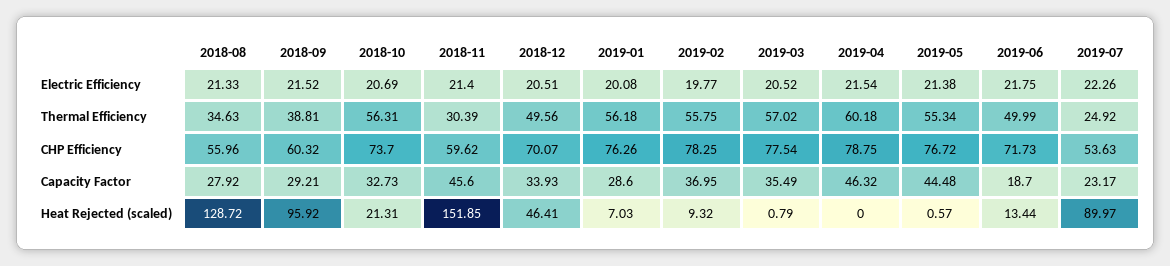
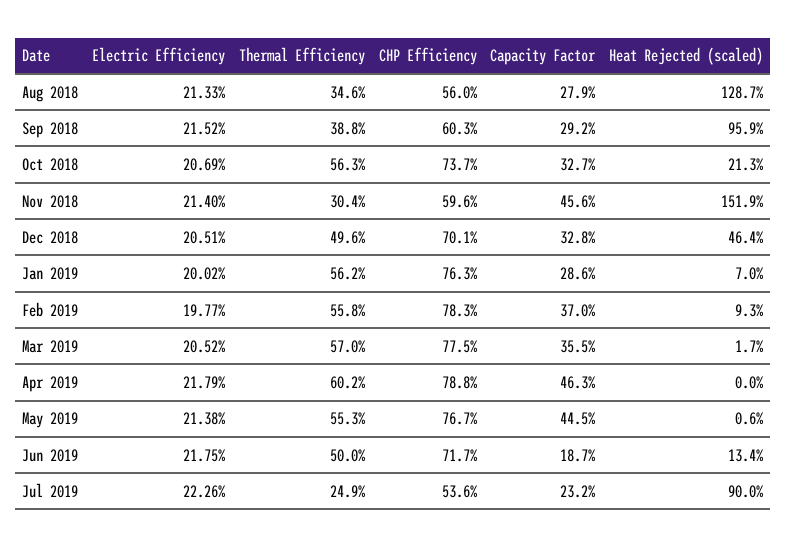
  {
    "2018-08": {
      "Electric Efficiency": 21.33,
      "Thermal Efficiency": 34.63,
      "CHP Efficiency": 55.96,
      "Capacity Factor": 27.92,
      "Heat Rejected (scaled)": 128.72
    },
    "2018-09": {
      "Electric Efficiency": 21.52,
      "Thermal Efficiency": 38.81,
      "CHP Efficiency": 60.32,
      "Capacity Factor": 29.21,
      "Heat Rejected (scaled)": 95.92
    },
    "2018-10": {
      "Electric Efficiency": 20.69,
      "Thermal Efficiency": 56.31,
      "CHP Efficiency": 73.7,
      "Capacity Factor": 32.73,
      "Heat Rejected (scaled)": 21.31
    },
    "2018-11": {
      "Electric Efficiency": 21.4,
      "Thermal Efficiency": 30.39,
      "CHP Efficiency": 59.62,
      "Capacity Factor": 45.6,
      "Heat Rejected (scaled)": 151.85
    },
    "2018-12": {
      "Electric Efficiency": 20.51,
      "Thermal Efficiency": 49.56,
      "CHP Efficiency": 70.07,
-     "Capacity Factor": 33.93,
+     "Capacity Factor": 32.8,
      "Heat Rejected (scaled)": 46.41
    },
    "2019-01": {
-     "Electric Efficiency": 20.08,
+     "Electric Efficiency": 20.02,
      "Thermal Efficiency": 56.18,
      "CHP Efficiency": 76.26,
      "Capacity Factor": 28.6,
      "Heat Rejected (scaled)": 7.03
    },
    "2019-02": {
      "Electric Efficiency": 19.77,
      "Thermal Efficiency": 55.75,
      "CHP Efficiency": 78.25,
      "Capacity Factor": 36.95,
      "Heat Rejected (scaled)": 9.32
    },
    "2019-03": {
      "Electric Efficiency": 20.52,
      "Thermal Efficiency": 57.02,
      "CHP Efficiency": 77.54,
      "Capacity Factor": 35.49,
-     "Heat Rejected (scaled)": 0.79
+     "Heat Rejected (scaled)": 1.7
    },
    "2019-04": {
-     "Electric Efficiency": 21.54,
+     "Electric Efficiency": 21.79,
      "Thermal Efficiency": 60.18,
      "CHP Efficiency": 78.75,
      "Capacity Factor": 46.32,
      "Heat Rejected (scaled)": 0
    },
    "2019-05": {
      "Electric Efficiency": 21.38,
      "Thermal Efficiency": 55.34,
      "CHP Efficiency": 76.72,
      "Capacity Factor": 44.48,
      "Heat Rejected (scaled)": 0.57
    },
    "2019-06": {
      "Electric Efficiency": 21.75,
      "Thermal Efficiency": 49.99,
      "CHP Efficiency": 71.73,
      "Capacity Factor": 18.7,
      "Heat Rejected (scaled)": 13.44
    },
    "2019-07": {
      "Electric Efficiency": 22.26,
      "Thermal Efficiency": 24.92,
      "CHP Efficiency": 53.63,
      "Capacity Factor": 23.17,
      "Heat Rejected (scaled)": 89.97
    }
  }

